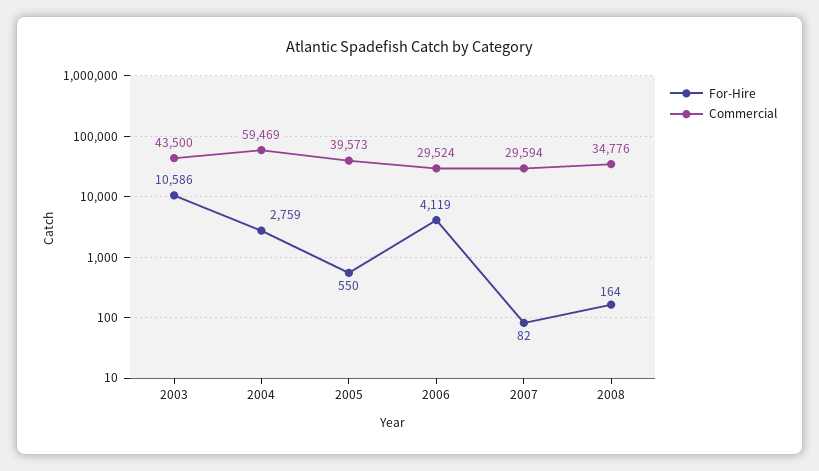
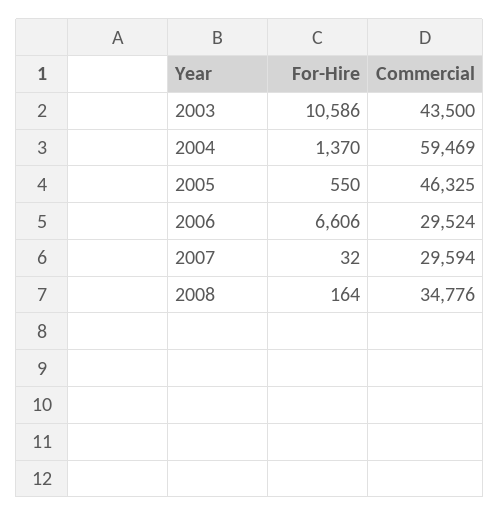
  {
    "For-Hire": {
      "2003": 10586,
-     "2004": 2759,
+     "2004": 1370,
      "2005": 550,
-     "2006": 4119,
+     "2006": 6606,
-     "2007": 82,
+     "2007": 32,
      "2008": 164
    },
    "Commercial": {
      "2003": 43500,
      "2004": 59469,
-     "2005": 39573,
+     "2005": 46325,
      "2006": 29524,
      "2007": 29594,
      "2008": 34776
    }
  }

